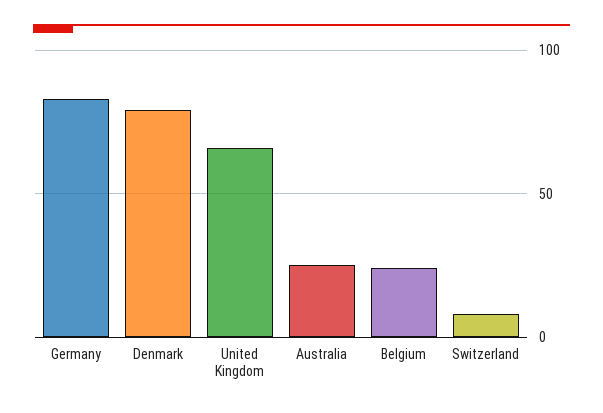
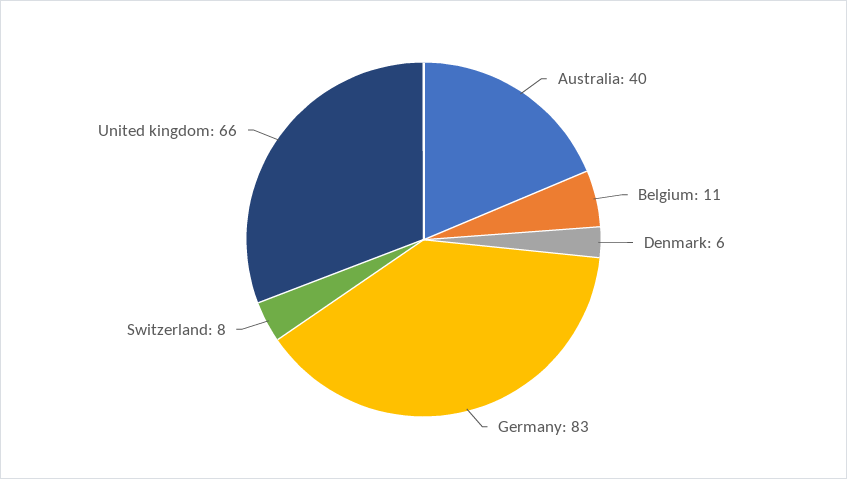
  {
    "Germany": 83,
-   "Denmark": 80,
+   "Denmark": 6,
    "United Kingdom": 66,
-   "Australia": 25,
+   "Australia": 40,
-   "Belgium": 25,
+   "Belgium": 11,
    "Switzerland": 8
  }

